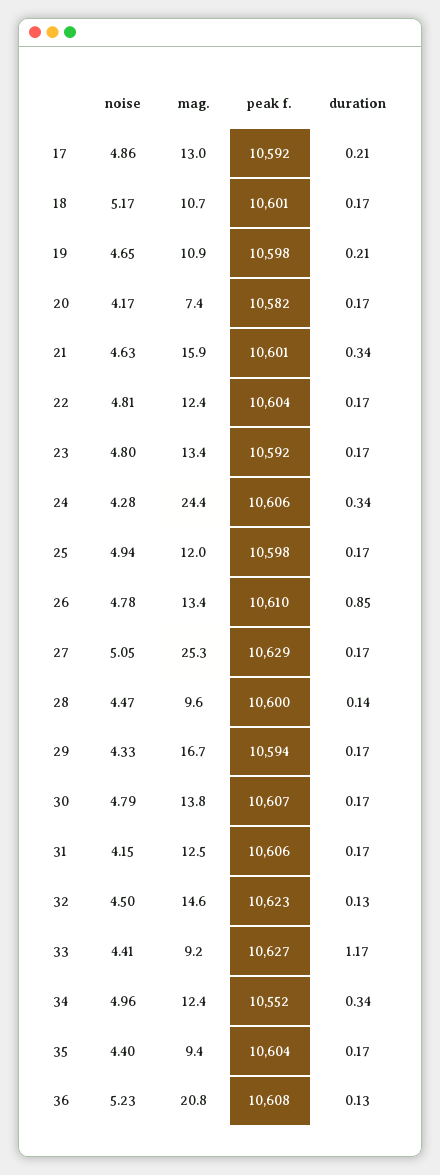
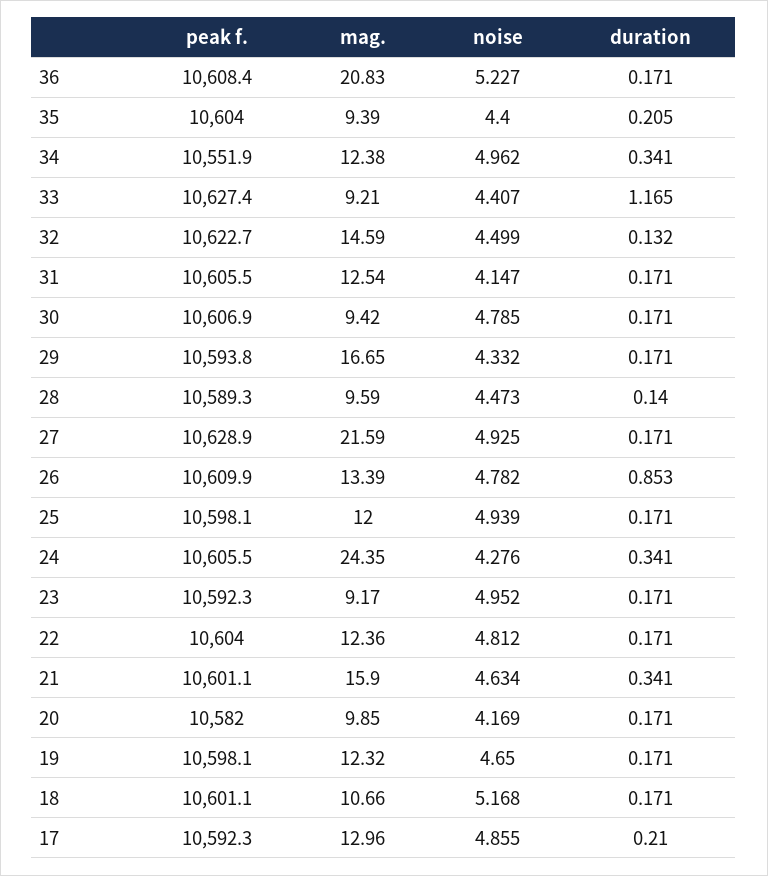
  {
    "noise": {
      "17": 4.855,
      "18": 5.168,
      "19": 4.65,
      "20": 4.169,
      "21": 4.634,
      "22": 4.812,
-     "23": 4.8,
+     "23": 4.952,
      "24": 4.276,
      "25": 4.939,
      "26": 4.782,
-     "27": 5.05,
+     "27": 4.925,
      "28": 4.473,
      "29": 4.332,
      "30": 4.785,
      "31": 4.147,
      "32": 4.499,
      "33": 4.407,
      "34": 4.962,
      "35": 4.4,
      "36": 5.227
    },
    "mag.": {
      "17": 12.96,
      "18": 10.66,
-     "19": 10.9,
+     "19": 12.32,
-     "20": 7.4,
+     "20": 9.85,
      "21": 15.9,
      "22": 12.36,
-     "23": 13.4,
+     "23": 9.17,
      "24": 24.35,
      "25": 12,
      "26": 13.39,
-     "27": 25.3,
+     "27": 21.59,
      "28": 9.59,
      "29": 16.65,
-     "30": 13.8,
+     "30": 9.42,
      "31": 12.54,
      "32": 14.59,
      "33": 9.21,
      "34": 12.38,
      "35": 9.39,
      "36": 20.83
    },
    "peak f.": {
      "17": 10592.3,
      "18": 10601.1,
      "19": 10598.1,
      "20": 10582,
      "21": 10601.1,
      "22": 10604,
      "23": 10592.3,
      "24": 10605.5,
      "25": 10598.1,
      "26": 10609.9,
      "27": 10628.9,
-     "28": 10600,
+     "28": 10589.3,
      "29": 10593.8,
      "30": 10606.9,
      "31": 10605.5,
      "32": 10622.7,
      "33": 10627.4,
      "34": 10551.9,
      "35": 10604,
      "36": 10608.4
    },
    "duration": {
      "17": 0.21,
      "18": 0.171,
-     "19": 0.21,
+     "19": 0.171,
      "20": 0.171,
      "21": 0.341,
      "22": 0.171,
      "23": 0.171,
      "24": 0.341,
      "25": 0.171,
      "26": 0.853,
      "27": 0.171,
      "28": 0.14,
      "29": 0.171,
      "30": 0.171,
      "31": 0.171,
      "32": 0.132,
      "33": 1.165,
      "34": 0.341,
-     "35": 0.17,
+     "35": 0.205,
-     "36": 0.13
+     "36": 0.171
    }
  }

